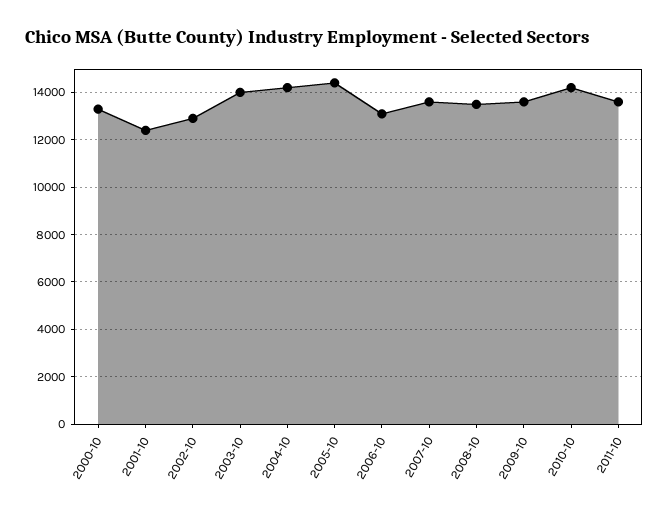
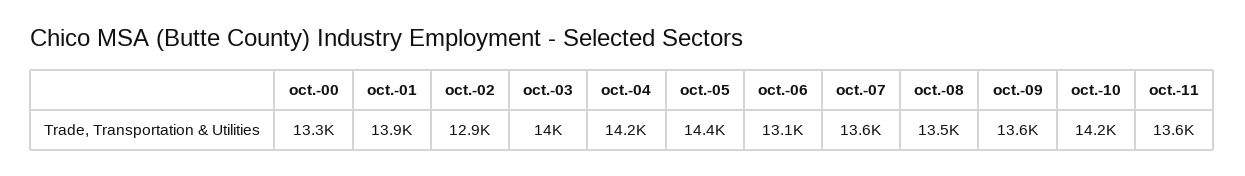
  {
    "2000-10": 13300,
-   "2001-10": 12500,
+   "2001-10": 13900,
    "2002-10": 12900,
    "2003-10": 14000,
    "2004-10": 14200,
    "2005-10": 14400,
    "2006-10": 13100,
    "2007-10": 13600,
    "2008-10": 13500,
    "2009-10": 13600,
    "2010-10": 14200,
    "2011-10": 13600
  }

